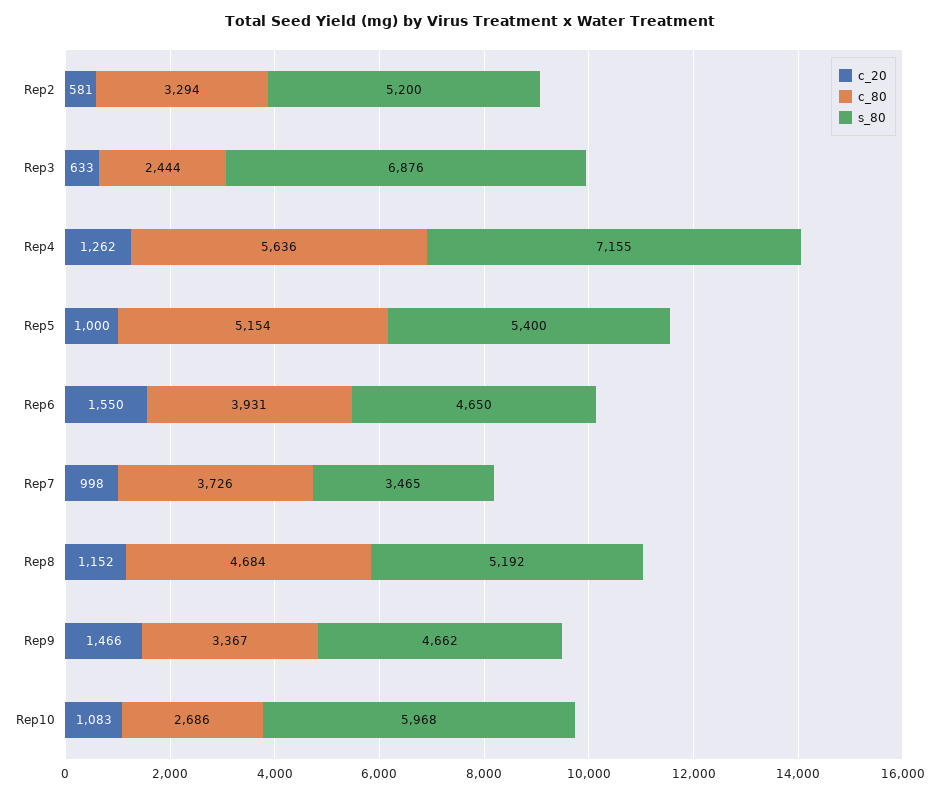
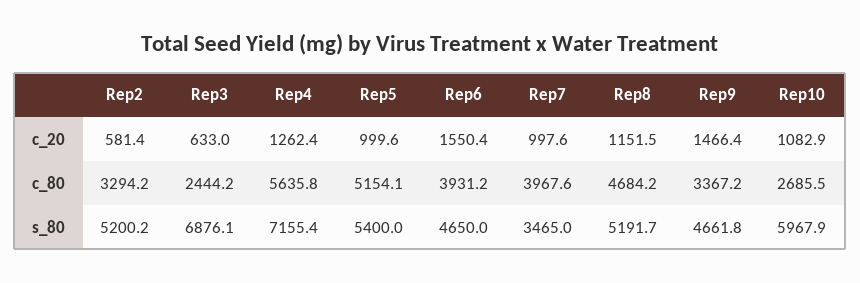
  {
    "c_20": {
      "Rep2": 581.4,
      "Rep3": 633,
      "Rep4": 1262.4,
      "Rep5": 999.6,
      "Rep6": 1550.4,
      "Rep7": 997.6,
      "Rep8": 1151.5,
      "Rep9": 1466.4,
      "Rep10": 1082.9
    },
    "c_80": {
      "Rep2": 3294.2,
      "Rep3": 2444.2,
      "Rep4": 5635.8,
      "Rep5": 5154.1,
      "Rep6": 3931.2,
-     "Rep7": 3726,
+     "Rep7": 3967.6,
      "Rep8": 4684.2,
      "Rep9": 3367.2,
      "Rep10": 2685.5
    },
    "s_80": {
      "Rep2": 5200.2,
      "Rep3": 6876.1,
      "Rep4": 7155.4,
      "Rep5": 5400,
      "Rep6": 4650,
      "Rep7": 3465,
      "Rep8": 5191.7,
      "Rep9": 4661.8,
      "Rep10": 5967.9
    }
  }

